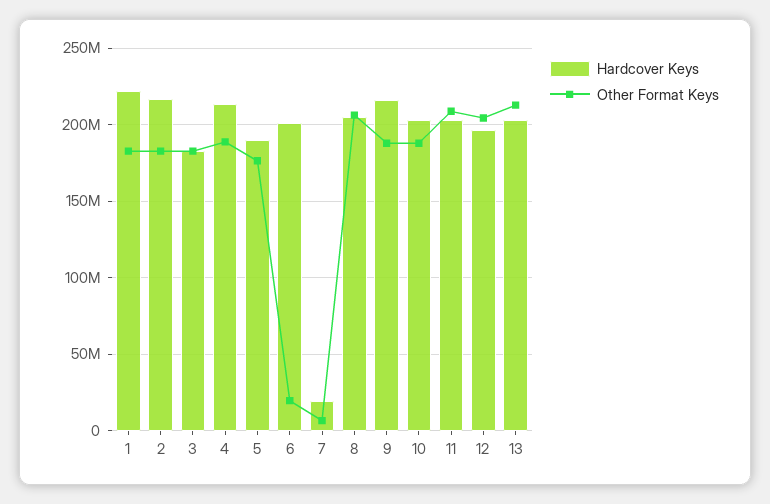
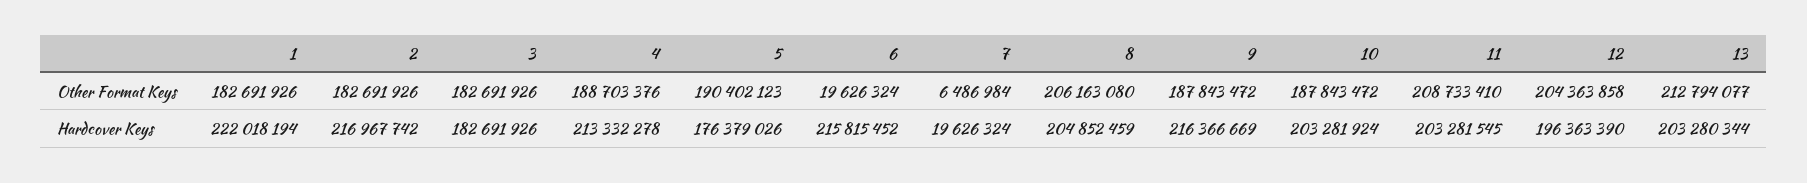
  {
    "Hardcover Keys": {
      "1": 222018194,
      "2": 216967742,
      "3": 182691926,
      "4": 213332278,
-     "5": 190000000,
+     "5": 176379026,
-     "6": 200000000,
+     "6": 215815452,
      "7": 19626324,
      "8": 204852459,
      "9": 216366669,
      "10": 203281924,
      "11": 203281545,
      "12": 196363390,
      "13": 203280344
    },
    "Other Format Keys": {
      "1": 182691926,
      "2": 182691926,
      "3": 182691926,
      "4": 188703376,
-     "5": 175000000,
+     "5": 190402123,
      "6": 19626324,
      "7": 6486984,
      "8": 206163080,
      "9": 187843472,
      "10": 187843472,
      "11": 208733410,
      "12": 204363858,
      "13": 212794077
    }
  }

